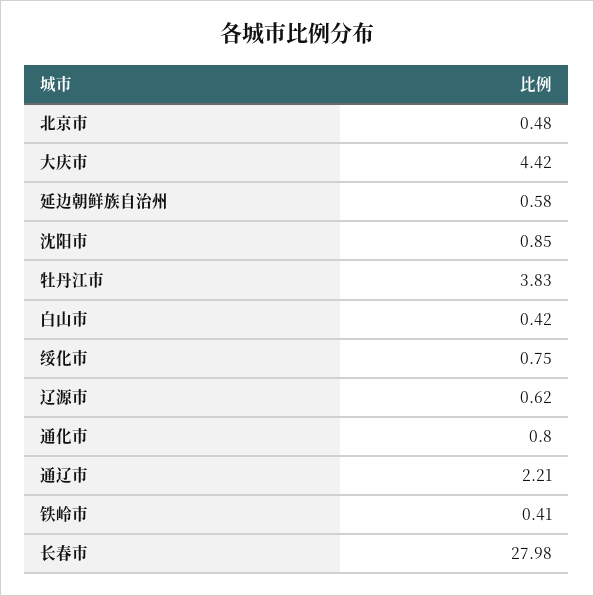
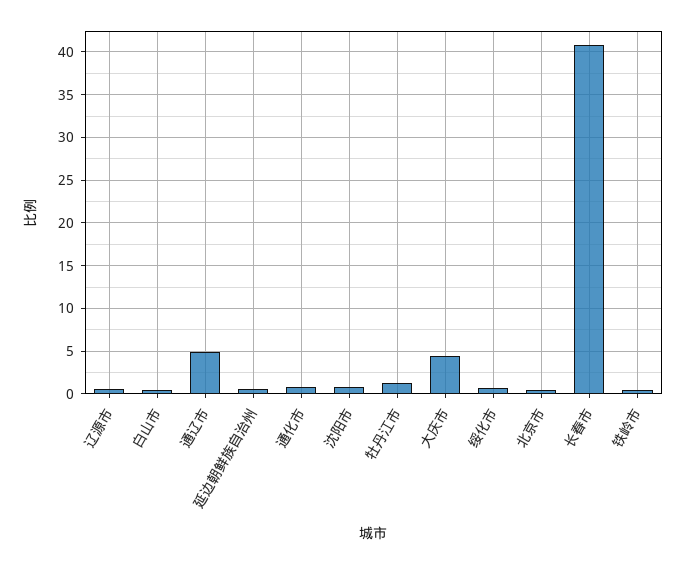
  {
    "北京市": 0.48,
    "大庆市": 4.42,
    "延边朝鲜族自治州": 0.58,
    "沈阳市": 0.85,
-   "牡丹江市": 3.83,
+   "牡丹江市": 1,
    "白山市": 0.42,
    "绥化市": 0.75,
    "辽源市": 0.62,
    "通化市": 0.8,
-   "通辽市": 2.21,
+   "通辽市": 5,
    "铁岭市": 0.41,
-   "长春市": 27.98
+   "长春市": 41
  }

